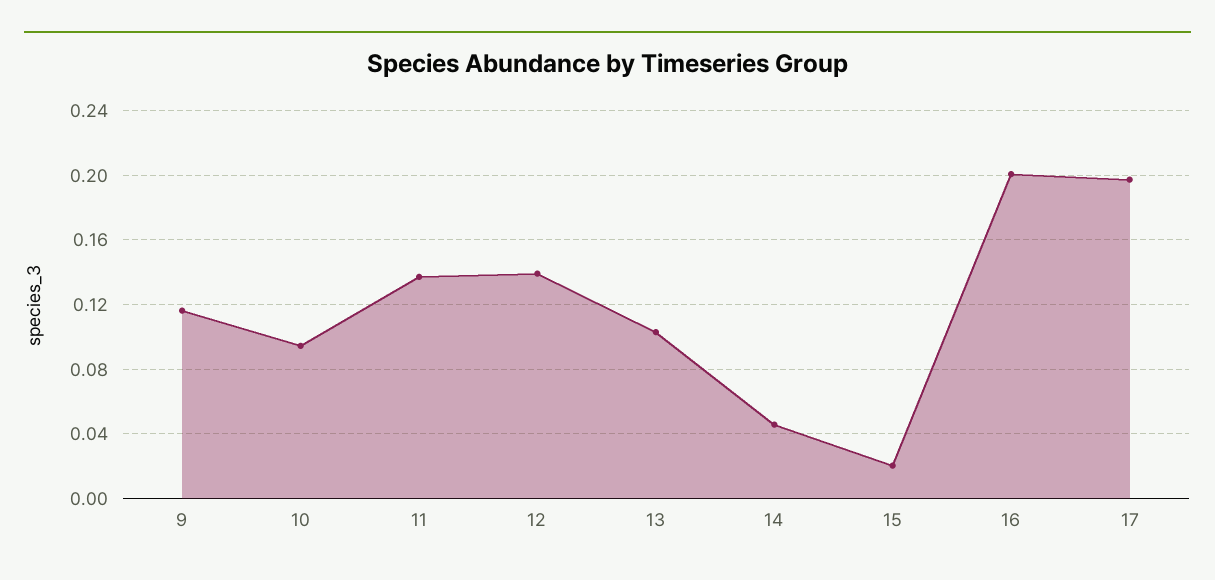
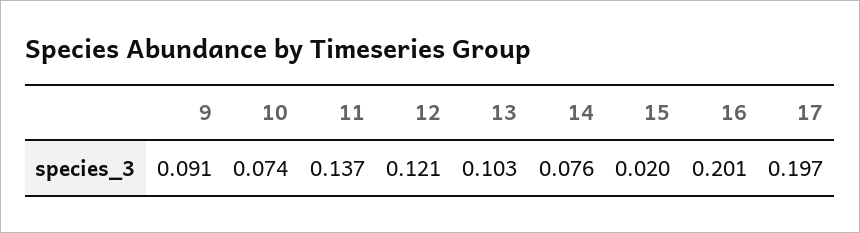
  {
-   "9": 0.115,
+   "9": 0.091,
-   "10": 0.095,
+   "10": 0.074,
    "11": 0.137,
-   "12": 0.14,
+   "12": 0.121,
    "13": 0.103,
-   "14": 0.045,
+   "14": 0.076,
    "15": 0.02,
    "16": 0.201,
    "17": 0.197
  }

